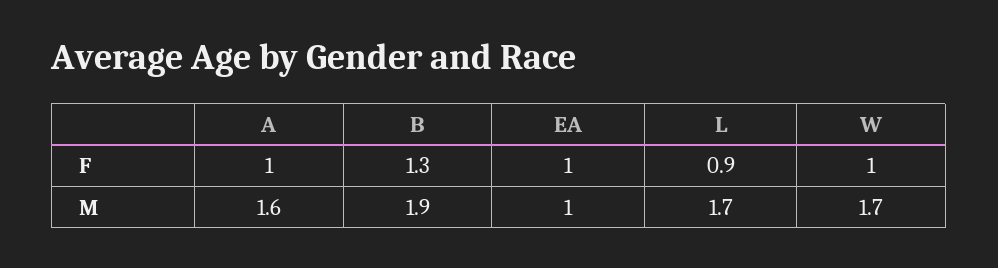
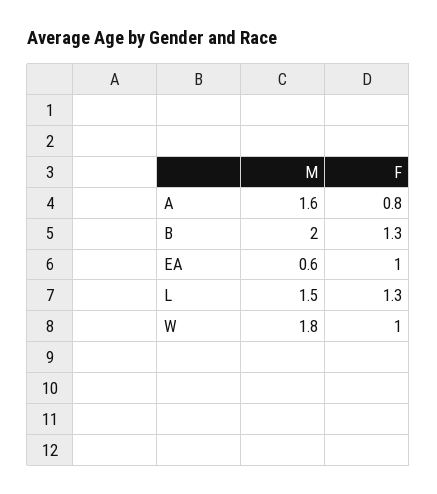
  {
    "A": {
-     "F": 1,
+     "F": 0.8,
      "M": 1.6
    },
    "B": {
      "F": 1.3,
-     "M": 1.9
+     "M": 2
    },
    "EA": {
      "F": 1,
-     "M": 1
+     "M": 0.6
    },
    "L": {
-     "F": 0.9,
+     "F": 1.3,
-     "M": 1.7
+     "M": 1.5
    },
    "W": {
      "F": 1,
-     "M": 1.7
+     "M": 1.8
    }
  }

